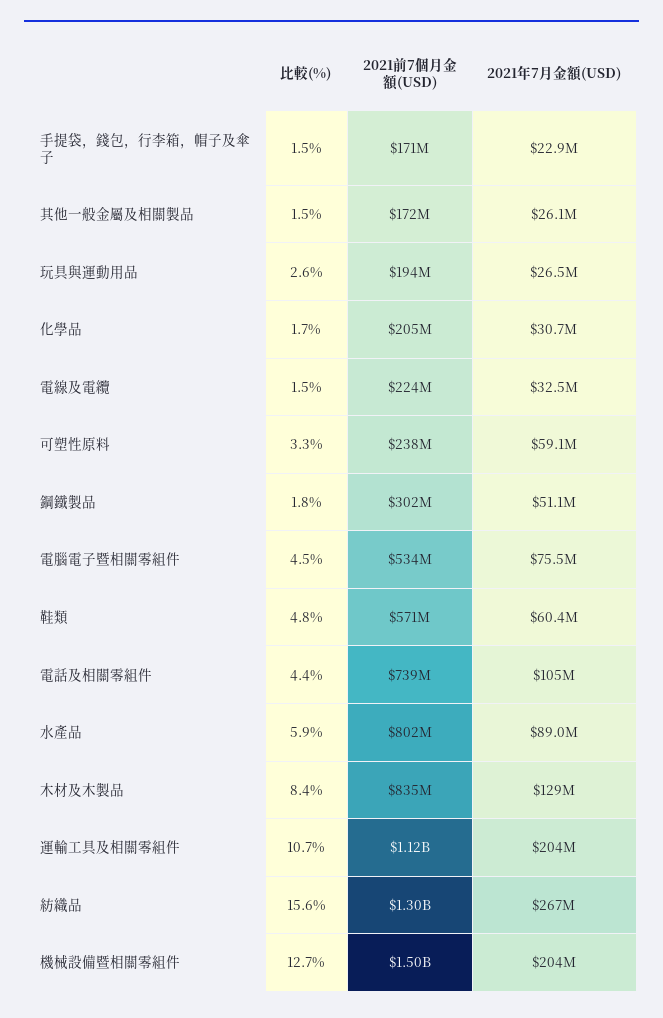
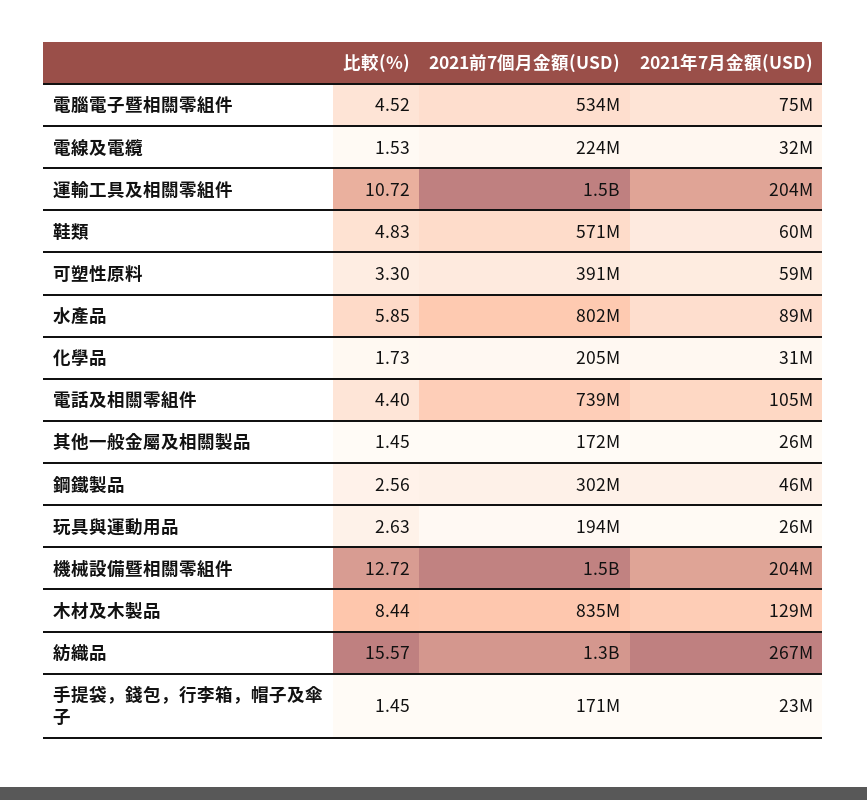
  {
    "比較(%)": {
      "手提袋，錢包，行李箱，帽子及傘子": 1.45,
      "其他一般金屬及相關製品": 1.45,
      "玩具與運動用品": 2.63,
      "化學品": 1.73,
      "電線及電纜": 1.53,
      "可塑性原料": 3.3,
-     "鋼鐵製品": 1.8,
+     "鋼鐵製品": 2.56,
      "電腦電子暨相關零組件": 4.52,
      "鞋類": 4.83,
      "電話及相關零組件": 4.4,
      "水產品": 5.85,
      "木材及木製品": 8.44,
      "運輸工具及相關零組件": 10.72,
      "紡織品": 15.57,
      "機械設備暨相關零組件": 12.72
    },
    "2021前7個月金額(USD)": {
      "手提袋，錢包，行李箱，帽子及傘子": 171000000,
      "其他一般金屬及相關製品": 172000000,
      "玩具與運動用品": 194000000,
      "化學品": 205000000,
      "電線及電纜": 224000000,
-     "可塑性原料": 238000000,
+     "可塑性原料": 391000000,
      "鋼鐵製品": 302000000,
      "電腦電子暨相關零組件": 534000000,
      "鞋類": 571000000,
      "電話及相關零組件": 739000000,
      "水產品": 802000000,
      "木材及木製品": 835000000,
-     "運輸工具及相關零組件": 1120000000,
+     "運輸工具及相關零組件": 1500000000,
      "紡織品": 1300000000,
      "機械設備暨相關零組件": 1500000000
    },
    "2021年7月金額(USD)": {
      "手提袋，錢包，行李箱，帽子及傘子": 22900000,
      "其他一般金屬及相關製品": 26100000,
      "玩具與運動用品": 26500000,
      "化學品": 30700000,
      "電線及電纜": 32500000,
      "可塑性原料": 59100000,
-     "鋼鐵製品": 51100000,
+     "鋼鐵製品": 46000000,
      "電腦電子暨相關零組件": 75500000,
      "鞋類": 60400000,
      "電話及相關零組件": 105000000,
      "水產品": 89000000,
      "木材及木製品": 129000000,
      "運輸工具及相關零組件": 204000000,
      "紡織品": 267000000,
      "機械設備暨相關零組件": 204000000
    }
  }

